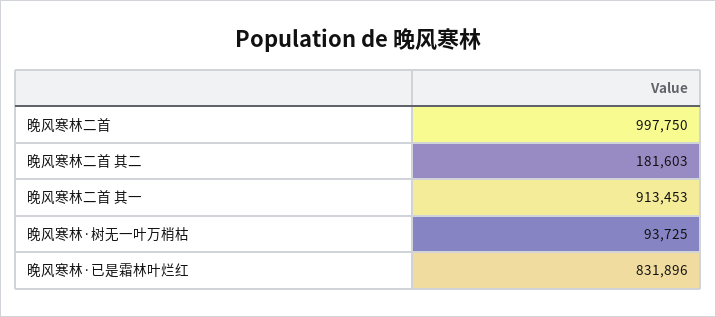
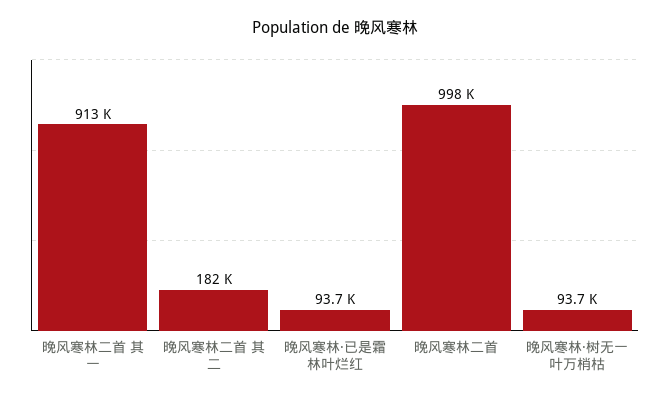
  {
    "晚风寒林二首": 997750,
    "晚风寒林二首 其二": 181603,
    "晚风寒林二首 其一": 913453,
    "晚风寒林·树无一叶万梢枯": 93725,
-   "晚风寒林·已是霜林叶烂红": 831896
+   "晚风寒林·已是霜林叶烂红": 93700
  }

